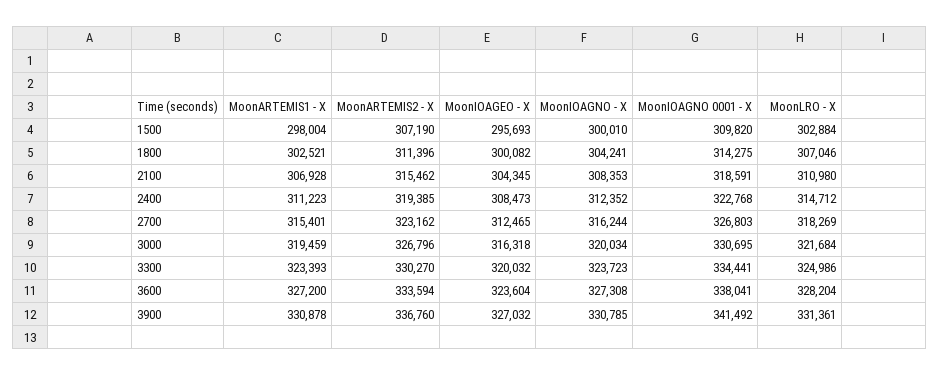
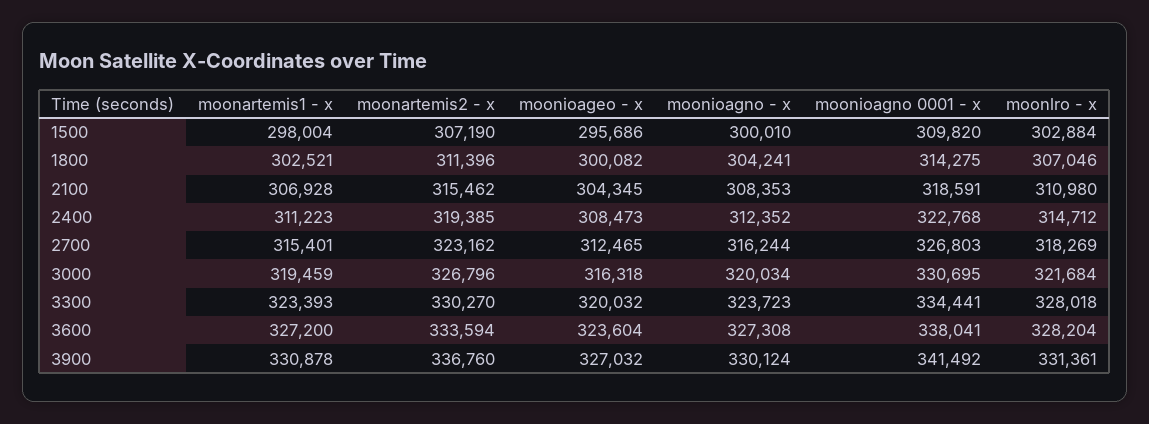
  {
    "MoonARTEMIS1 - X": {
      "1500": 298004,
      "1800": 302521,
      "2100": 306928,
      "2400": 311223,
      "2700": 315401,
      "3000": 319459,
      "3300": 323393,
      "3600": 327200,
      "3900": 330878
    },
    "MoonARTEMIS2 - X": {
      "1500": 307190,
      "1800": 311396,
      "2100": 315462,
      "2400": 319385,
      "2700": 323162,
      "3000": 326796,
      "3300": 330270,
      "3600": 333594,
      "3900": 336760
    },
    "MoonIOAGEO - X": {
-     "1500": 295693,
+     "1500": 295686,
      "1800": 300082,
      "2100": 304345,
      "2400": 308473,
      "2700": 312465,
      "3000": 316318,
      "3300": 320032,
      "3600": 323604,
      "3900": 327032
    },
    "MoonIOAGNO - X": {
      "1500": 300010,
      "1800": 304241,
      "2100": 308353,
      "2400": 312352,
      "2700": 316244,
      "3000": 320034,
      "3300": 323723,
      "3600": 327308,
-     "3900": 330785
+     "3900": 330124
    },
    "MoonIOAGNO 0001 - X": {
      "1500": 309820,
      "1800": 314275,
      "2100": 318591,
      "2400": 322768,
      "2700": 326803,
      "3000": 330695,
      "3300": 334441,
      "3600": 338041,
      "3900": 341492
    },
    "MoonLRO - X": {
      "1500": 302884,
      "1800": 307046,
      "2100": 310980,
      "2400": 314712,
      "2700": 318269,
      "3000": 321684,
-     "3300": 324986,
+     "3300": 328018,
      "3600": 328204,
      "3900": 331361
    }
  }

